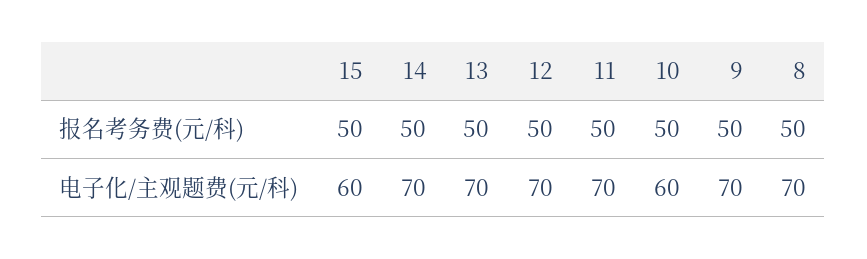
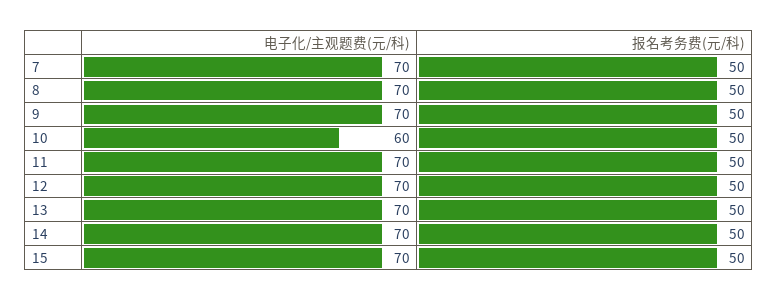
  {
    "15": {
      "报名考务费(元/科)": 50,
-     "电子化/主观题费(元/科)": 60
+     "电子化/主观题费(元/科)": 70
    },
    "14": {
      "报名考务费(元/科)": 50,
      "电子化/主观题费(元/科)": 70
    },
    "13": {
      "报名考务费(元/科)": 50,
      "电子化/主观题费(元/科)": 70
    },
    "12": {
      "报名考务费(元/科)": 50,
      "电子化/主观题费(元/科)": 70
    },
    "11": {
      "报名考务费(元/科)": 50,
      "电子化/主观题费(元/科)": 70
    },
    "10": {
      "报名考务费(元/科)": 50,
      "电子化/主观题费(元/科)": 60
    },
    "9": {
      "报名考务费(元/科)": 50,
      "电子化/主观题费(元/科)": 70
    },
    "8": {
      "报名考务费(元/科)": 50,
      "电子化/主观题费(元/科)": 70
-   }
+   },
+   "7": {
+     "电子化/主观题费(元/科)": 70,
+     "报名考务费(元/科)": 50
+   }
  }

